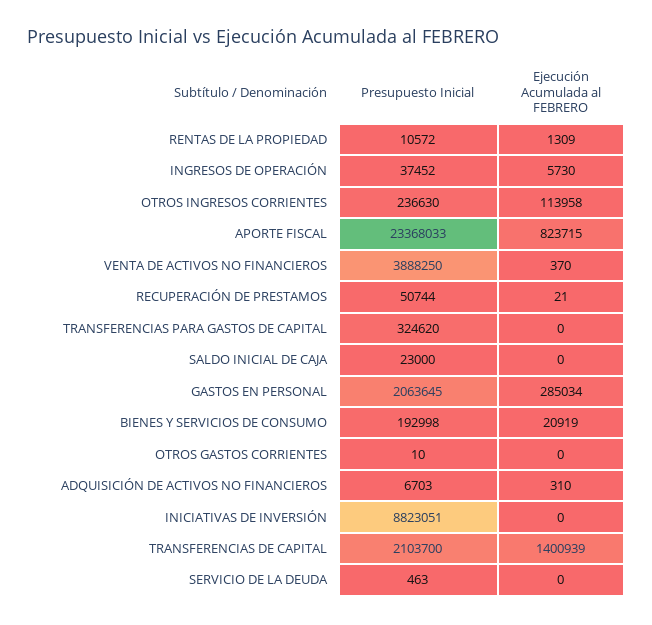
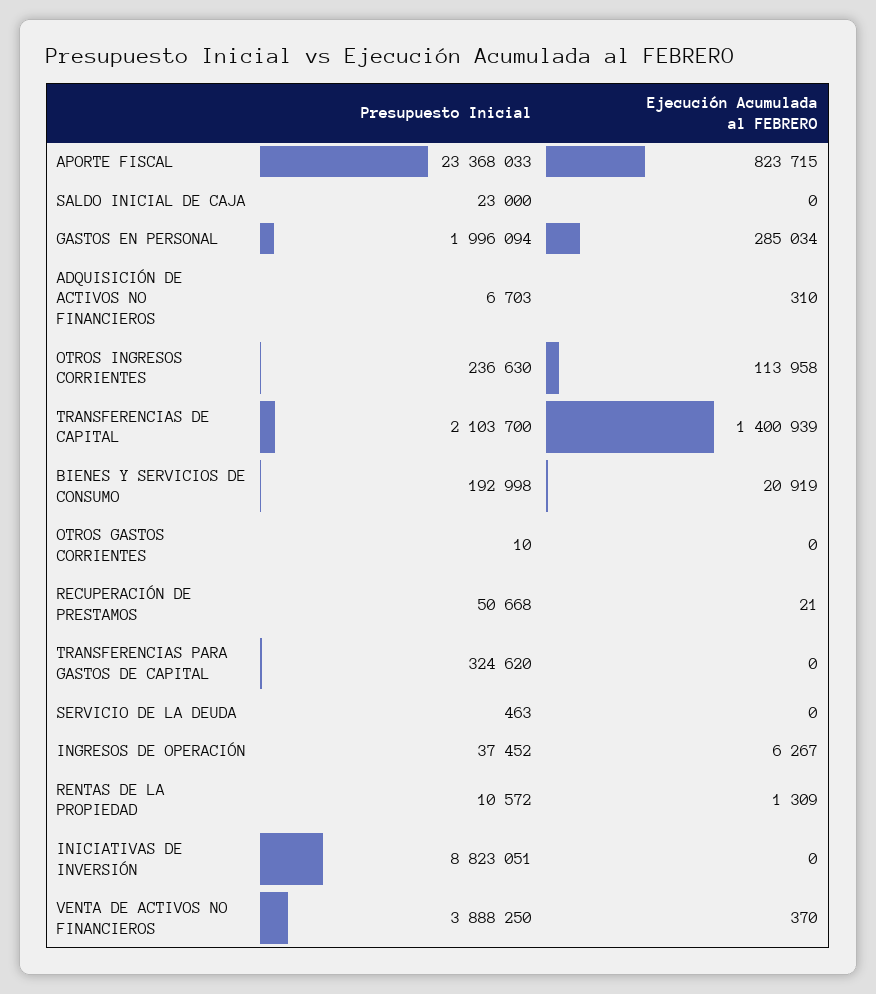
  {
    "Presupuesto Inicial": {
      "RENTAS DE LA PROPIEDAD": 10572,
      "INGRESOS DE OPERACIÓN": 37452,
      "OTROS INGRESOS CORRIENTES": 236630,
      "APORTE FISCAL": 23368033,
      "VENTA DE ACTIVOS NO FINANCIEROS": 3888250,
-     "RECUPERACIÓN DE PRESTAMOS": 50744,
+     "RECUPERACIÓN DE PRESTAMOS": 50668,
      "TRANSFERENCIAS PARA GASTOS DE CAPITAL": 324620,
      "SALDO INICIAL DE CAJA": 23000,
-     "GASTOS EN PERSONAL": 2063645,
+     "GASTOS EN PERSONAL": 1996094,
      "BIENES Y SERVICIOS DE CONSUMO": 192998,
      "OTROS GASTOS CORRIENTES": 10,
      "ADQUISICIÓN DE ACTIVOS NO FINANCIEROS": 6703,
      "INICIATIVAS DE INVERSIÓN": 8823051,
      "TRANSFERENCIAS DE CAPITAL": 2103700,
      "SERVICIO DE LA DEUDA": 463
    },
    "Ejecución Acumulada al FEBRERO": {
      "RENTAS DE LA PROPIEDAD": 1309,
-     "INGRESOS DE OPERACIÓN": 5730,
+     "INGRESOS DE OPERACIÓN": 6267,
      "OTROS INGRESOS CORRIENTES": 113958,
      "APORTE FISCAL": 823715,
      "VENTA DE ACTIVOS NO FINANCIEROS": 370,
      "RECUPERACIÓN DE PRESTAMOS": 21,
      "TRANSFERENCIAS PARA GASTOS DE CAPITAL": 0,
      "SALDO INICIAL DE CAJA": 0,
      "GASTOS EN PERSONAL": 285034,
      "BIENES Y SERVICIOS DE CONSUMO": 20919,
      "OTROS GASTOS CORRIENTES": 0,
      "ADQUISICIÓN DE ACTIVOS NO FINANCIEROS": 310,
      "INICIATIVAS DE INVERSIÓN": 0,
      "TRANSFERENCIAS DE CAPITAL": 1400939,
      "SERVICIO DE LA DEUDA": 0
    }
  }

